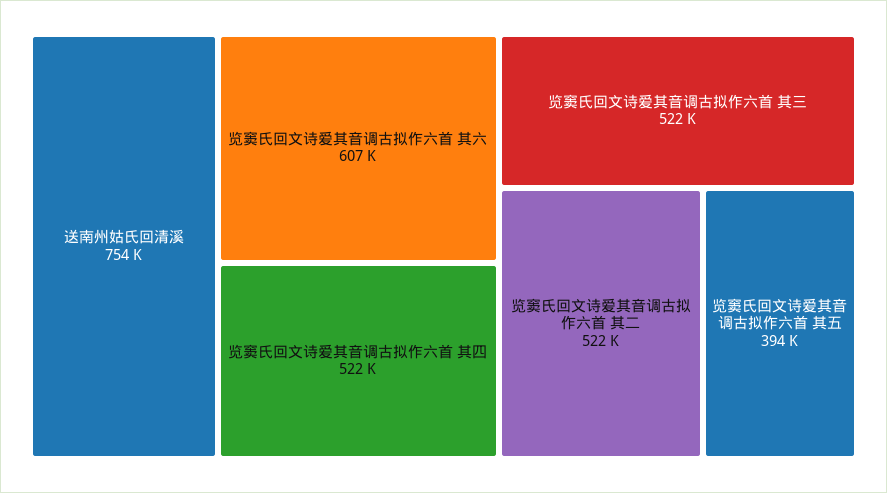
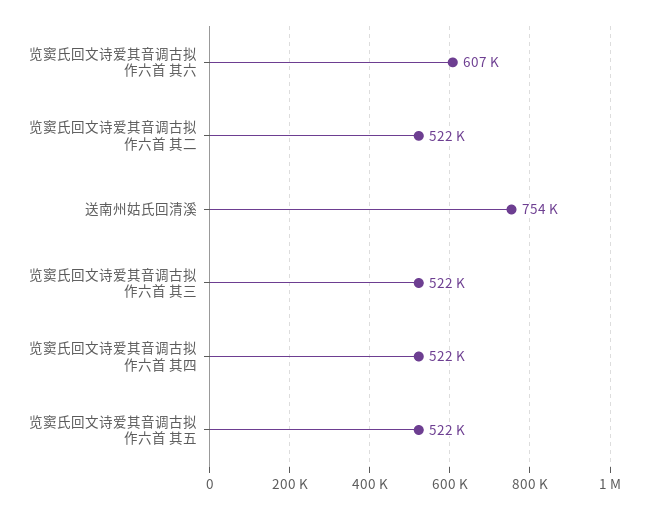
  {
    "送南州姑氏回清溪": 754000,
    "览窦氏回文诗爱其音调古拟作六首 其六": 607000,
    "览窦氏回文诗爱其音调古拟作六首 其四": 522000,
    "览窦氏回文诗爱其音调古拟作六首 其三": 522000,
    "览窦氏回文诗爱其音调古拟作六首 其二": 522000,
-   "览窦氏回文诗爱其音调古拟作六首 其五": 394000
+   "览窦氏回文诗爱其音调古拟作六首 其五": 522000
  }

